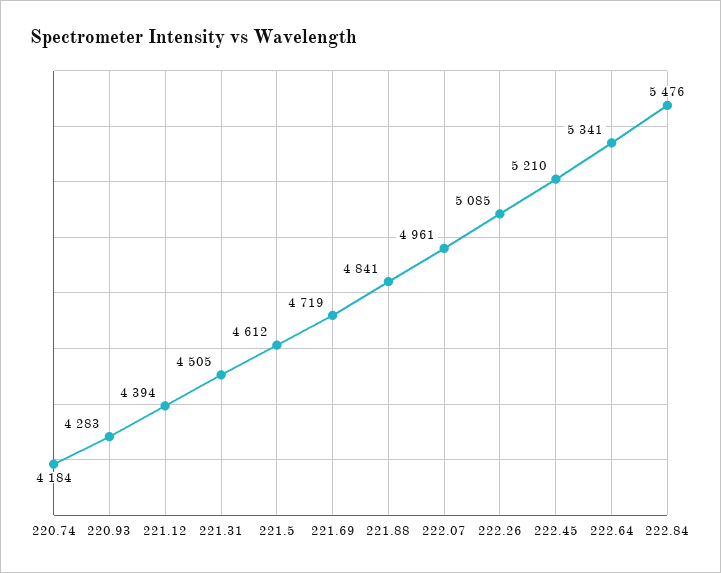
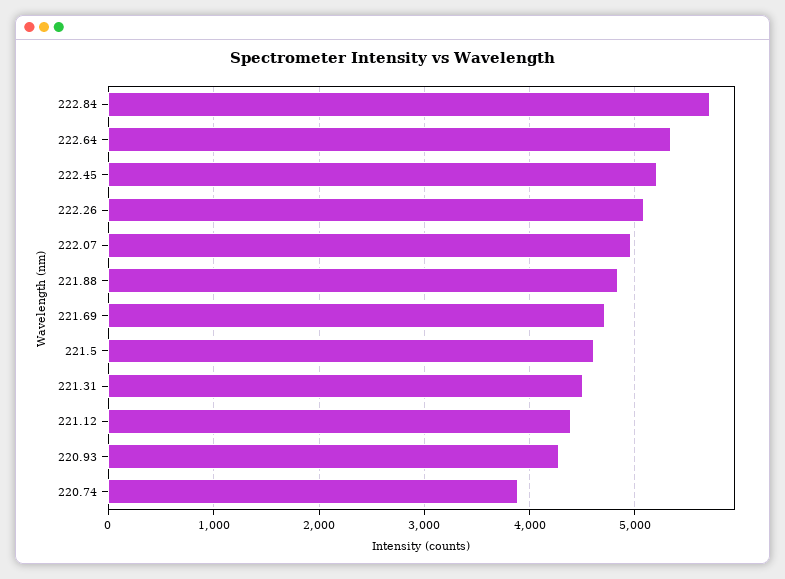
  {
-   "220.74": 4184,
+   "220.74": 3900,
    "220.93": 4283,
    "221.12": 4394,
    "221.31": 4505,
    "221.5": 4612,
    "221.69": 4719,
    "221.88": 4841,
    "222.07": 4961,
    "222.26": 5085,
    "222.45": 5210,
    "222.64": 5341,
-   "222.84": 5476
+   "222.84": 5700
  }

